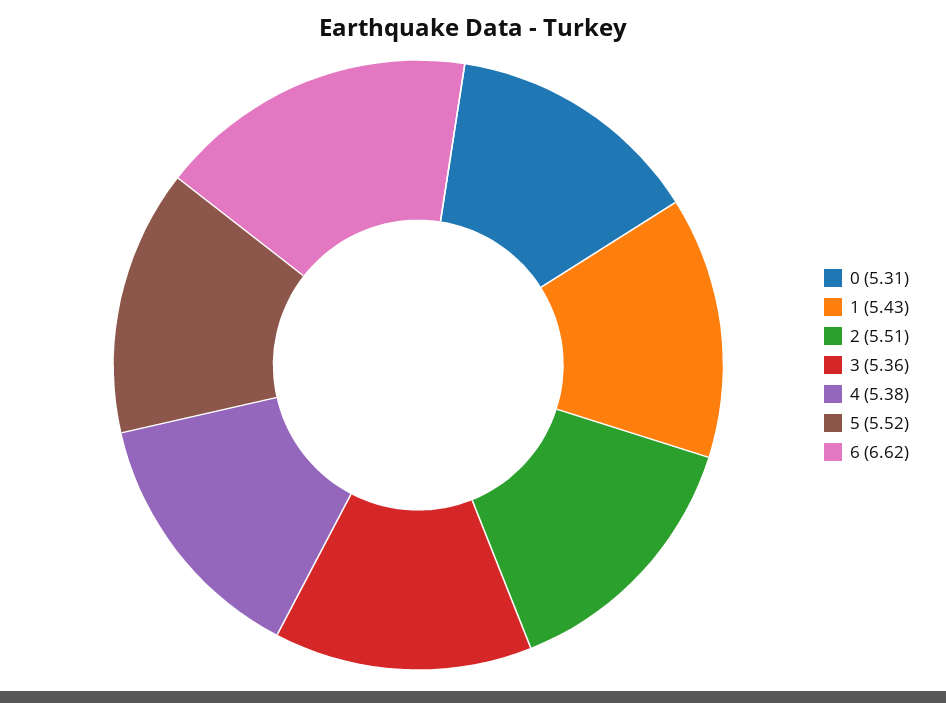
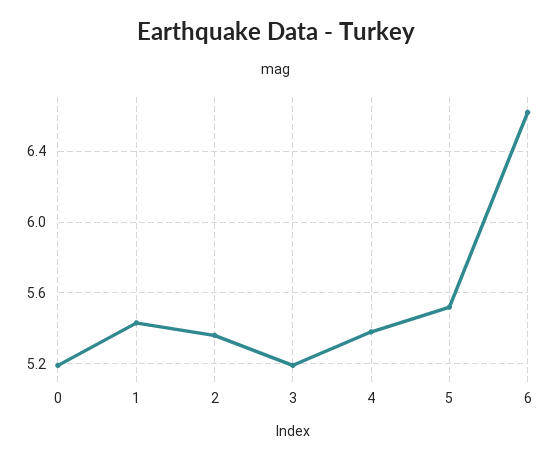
  {
-   "0": 5.31,
+   "0": 5.2,
    "1": 5.43,
-   "2": 5.51,
+   "2": 5.35,
-   "3": 5.36,
+   "3": 5.2,
    "4": 5.38,
    "5": 5.52,
    "6": 6.62
  }

